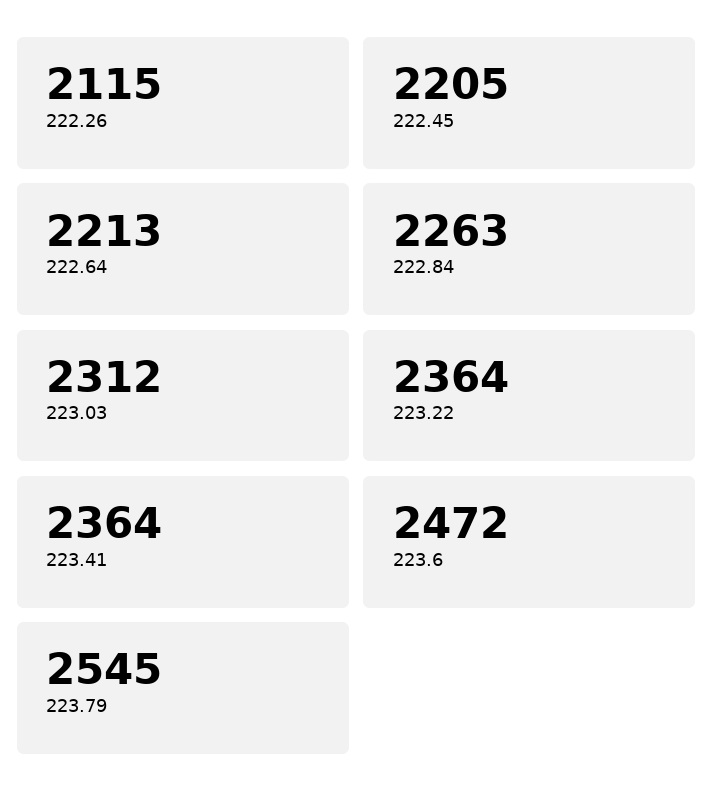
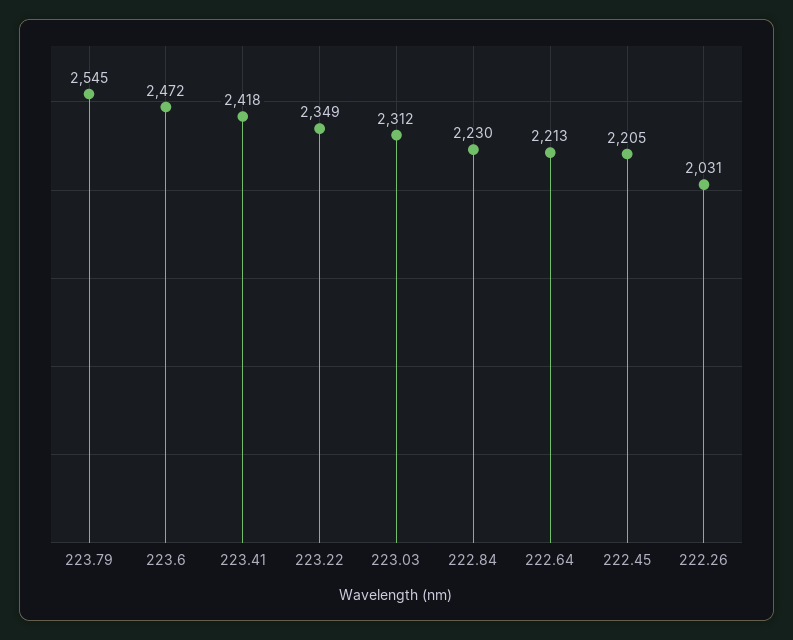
  {
-   "222.26": 2115,
+   "222.26": 2031,
    "222.45": 2205,
    "222.64": 2213,
-   "222.84": 2263,
+   "222.84": 2230,
    "223.03": 2312,
-   "223.22": 2364,
+   "223.22": 2349,
-   "223.41": 2364,
+   "223.41": 2418,
    "223.6": 2472,
    "223.79": 2545
  }

